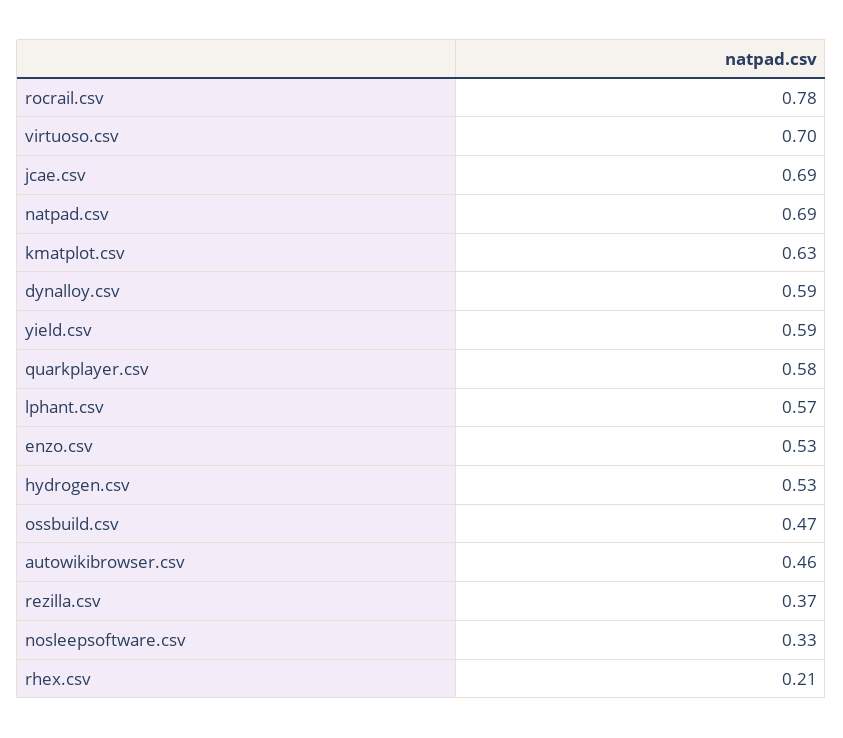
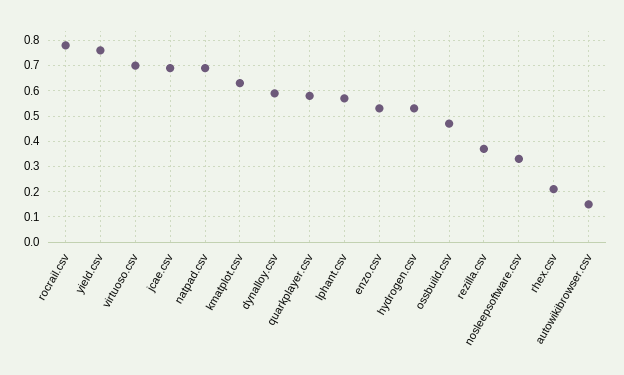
  {
    "rocrail.csv": 0.78,
    "virtuoso.csv": 0.7,
    "jcae.csv": 0.69,
    "natpad.csv": 0.69,
    "kmatplot.csv": 0.63,
    "dynalloy.csv": 0.59,
-   "yield.csv": 0.59,
+   "yield.csv": 0.75,
    "quarkplayer.csv": 0.58,
    "lphant.csv": 0.57,
    "enzo.csv": 0.53,
    "hydrogen.csv": 0.53,
    "ossbuild.csv": 0.47,
-   "autowikibrowser.csv": 0.46,
+   "autowikibrowser.csv": 0.15,
    "rezilla.csv": 0.37,
    "nosleepsoftware.csv": 0.33,
    "rhex.csv": 0.21
  }

